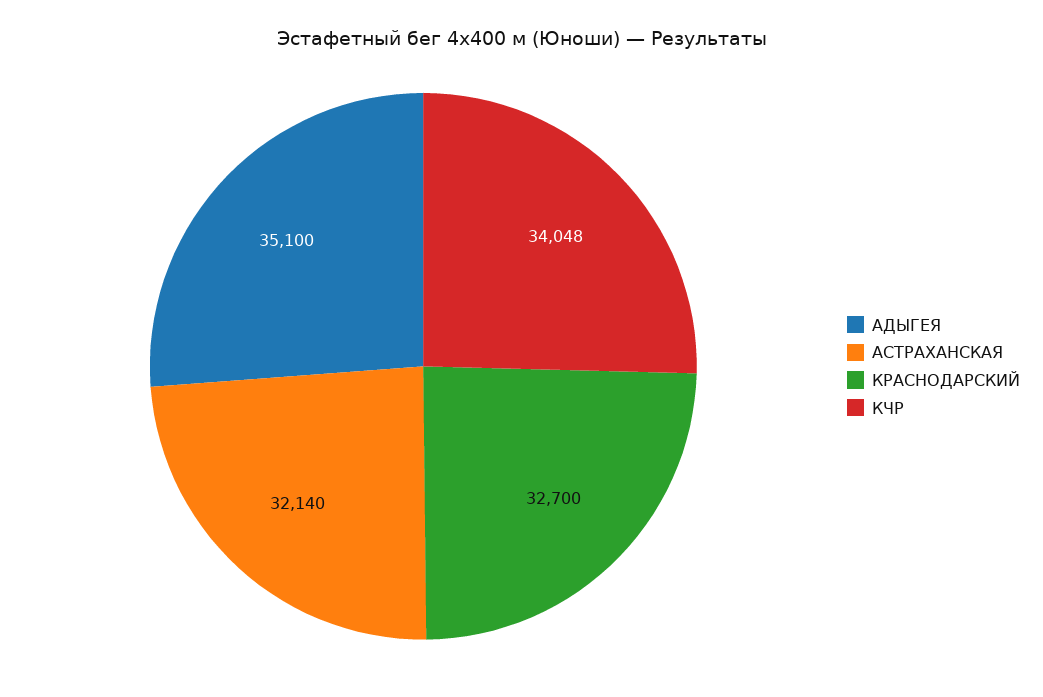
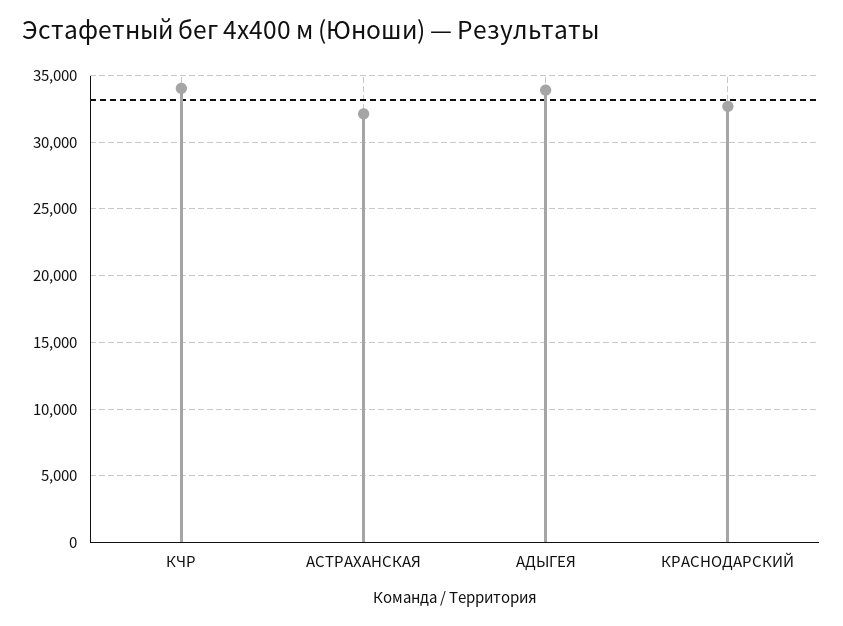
  {
-   "АДЫГЕЯ": 35100,
+   "АДЫГЕЯ": 34000,
    "АСТРАХАНСКАЯ": 32140,
    "КРАСНОДАРСКИЙ": 32700,
    "КЧР": 34048
  }

